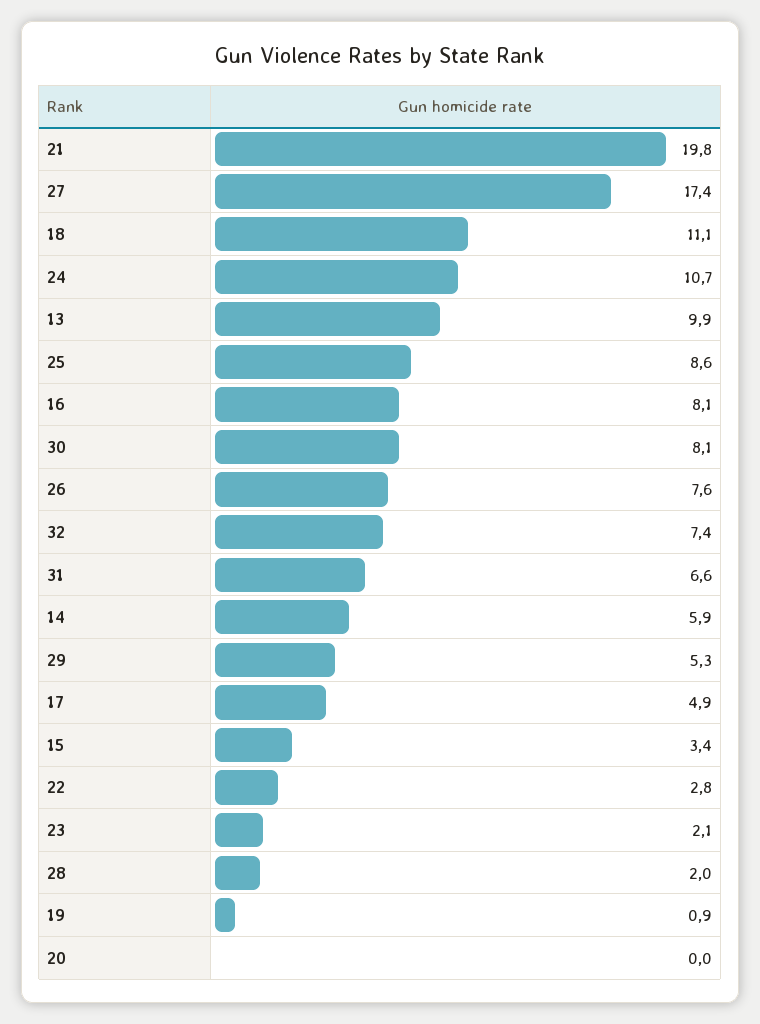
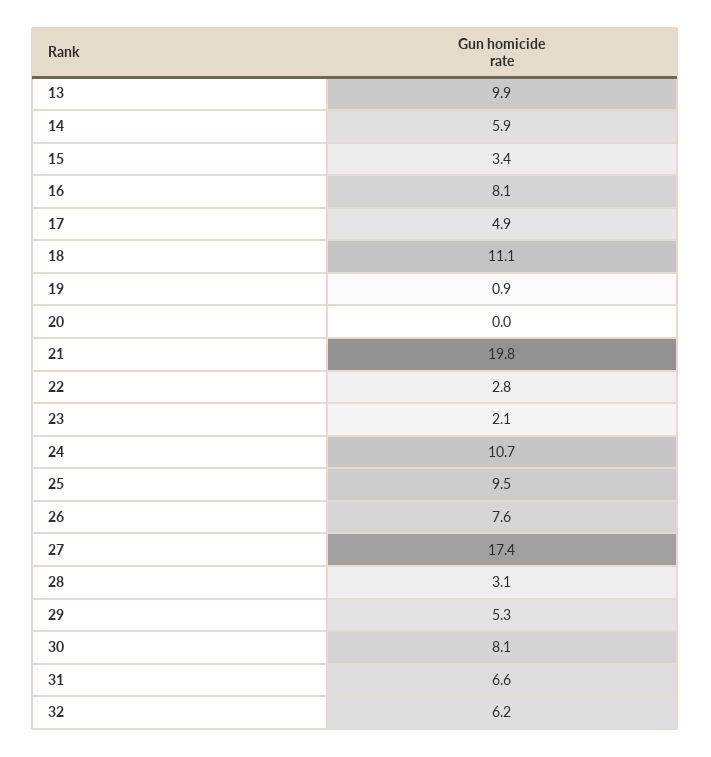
  {
    "21": 19.8,
    "27": 17.4,
    "18": 11.1,
    "24": 10.7,
    "13": 9.9,
-   "25": 8.6,
+   "25": 9.5,
    "16": 8.1,
    "30": 8.1,
    "26": 7.6,
-   "32": 7.4,
+   "32": 6.2,
    "31": 6.6,
    "14": 5.9,
    "29": 5.3,
    "17": 4.9,
    "15": 3.4,
    "22": 2.8,
    "23": 2.1,
-   "28": 2,
+   "28": 3.1,
    "19": 0.9,
    "20": 0
  }

